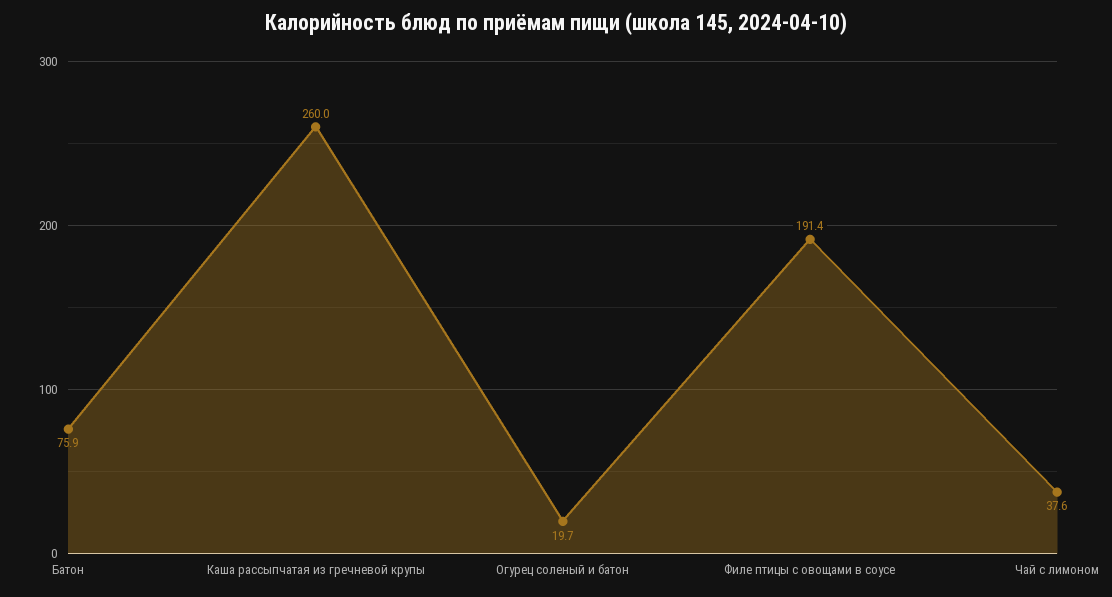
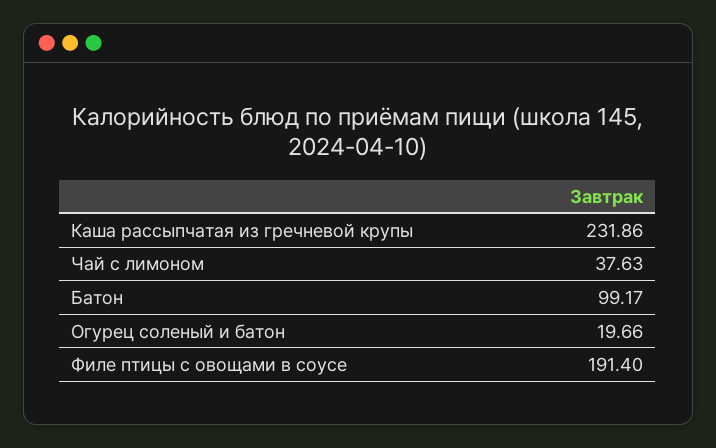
  {
-   "Батон": 75.9,
+   "Батон": 99.17,
-   "Каша рассыпчатая из гречневой крупы": 260,
+   "Каша рассыпчатая из гречневой крупы": 231.86,
    "Огурец соленый и батон": 19.66,
    "Филе птицы с овощами в соусе": 191.4,
    "Чай с лимоном": 37.63
  }

